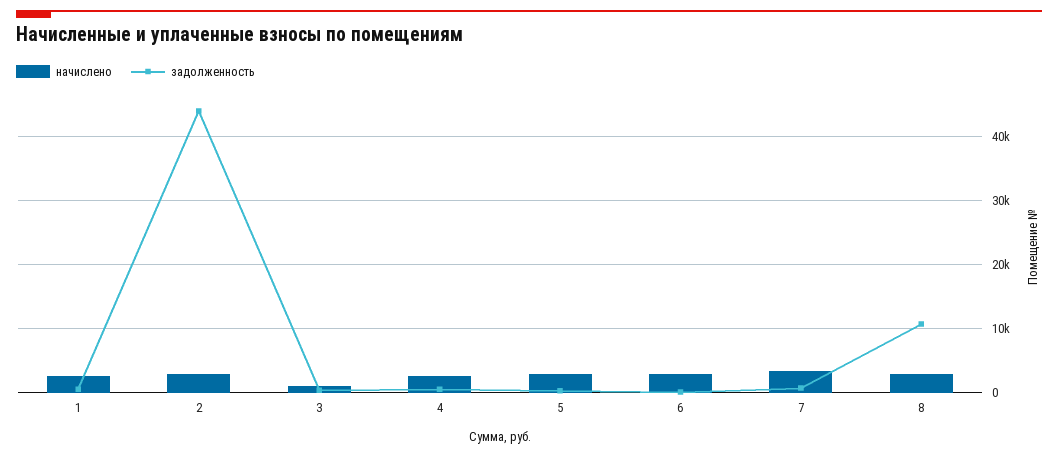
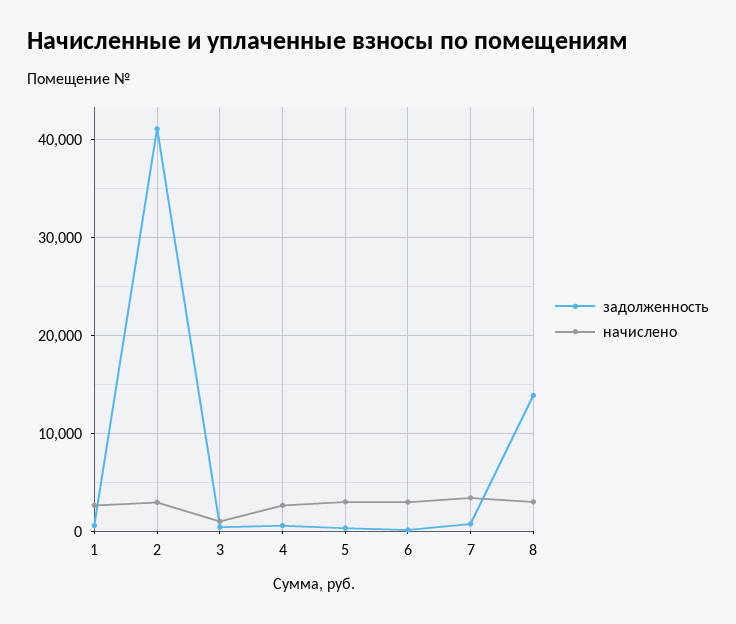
  {
    "начислено": {
      "1": 3000,
      "2": 3000,
      "3": 1000,
      "4": 3000,
      "5": 3000,
      "6": 3000,
      "7": 3000,
      "8": 3000
    },
    "задолженность": {
      "1": 1000,
-     "2": 44000,
+     "2": 41000,
      "3": 0,
      "4": 1000,
      "5": 0,
      "6": 0,
      "7": 1000,
-     "8": 11000
+     "8": 14000
    }
  }

